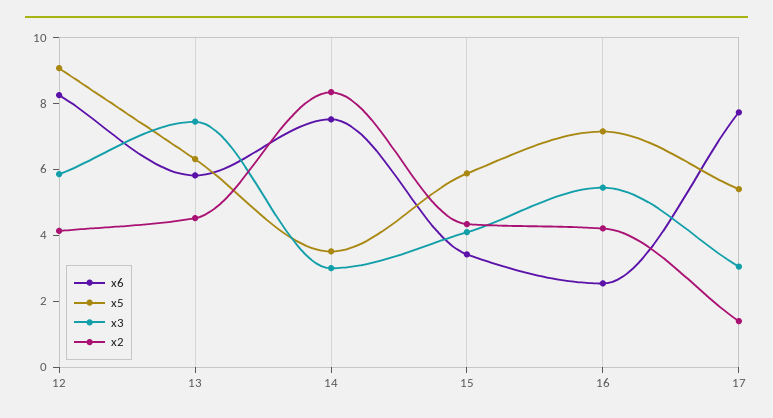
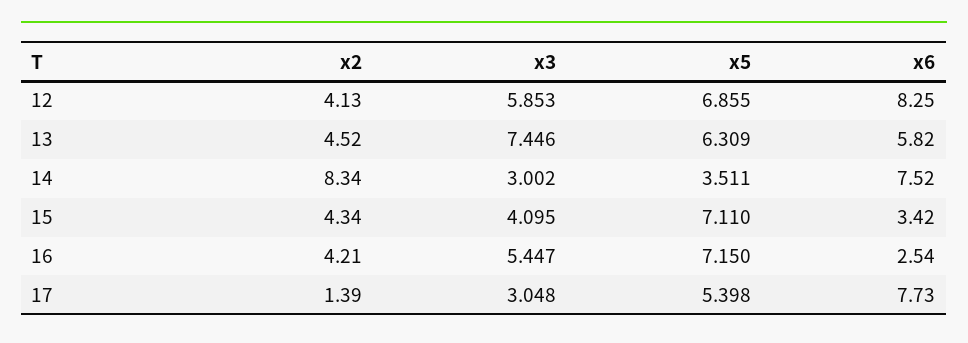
  {
    "x6": {
      "12": 8.25,
      "13": 5.82,
      "14": 7.52,
      "15": 3.42,
      "16": 2.54,
      "17": 7.73
    },
    "x5": {
-     "12": 9,
+     "12": 6.855,
      "13": 6.309,
      "14": 3.511,
-     "15": 6,
+     "15": 7.11,
      "16": 7.15,
      "17": 5.398
    },
    "x3": {
      "12": 5.853,
      "13": 7.446,
      "14": 3.002,
      "15": 4.095,
      "16": 5.447,
      "17": 3.048
    },
    "x2": {
      "12": 4.13,
      "13": 4.52,
      "14": 8.34,
      "15": 4.34,
      "16": 4.21,
      "17": 1.39
    }
  }

